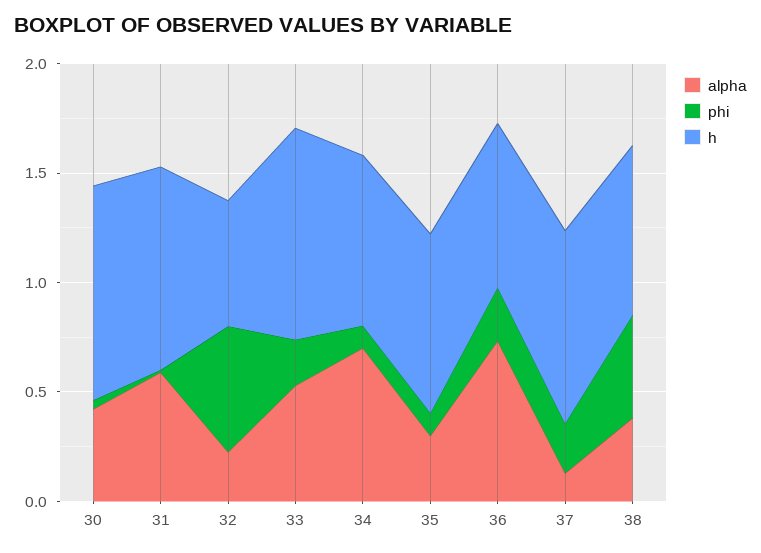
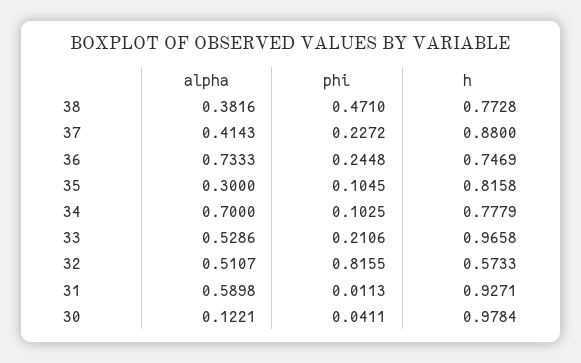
  {
    "alpha": {
-     "30": 0.4,
+     "30": 0.1221,
      "31": 0.5898,
-     "32": 0.2,
+     "32": 0.5107,
      "33": 0.5286,
      "34": 0.7,
      "35": 0.3,
      "36": 0.7333,
-     "37": 0.1,
+     "37": 0.4143,
      "38": 0.3816
    },
    "phi": {
      "30": 0.0411,
      "31": 0.0113,
-     "32": 0.6,
+     "32": 0.8155,
      "33": 0.2106,
      "34": 0.1025,
      "35": 0.1045,
      "36": 0.2448,
      "37": 0.2272,
      "38": 0.471
    },
    "h": {
      "30": 0.9784,
      "31": 0.9271,
      "32": 0.5733,
      "33": 0.9658,
      "34": 0.7779,
      "35": 0.8158,
      "36": 0.7469,
      "37": 0.88,
      "38": 0.7728
    }
  }

